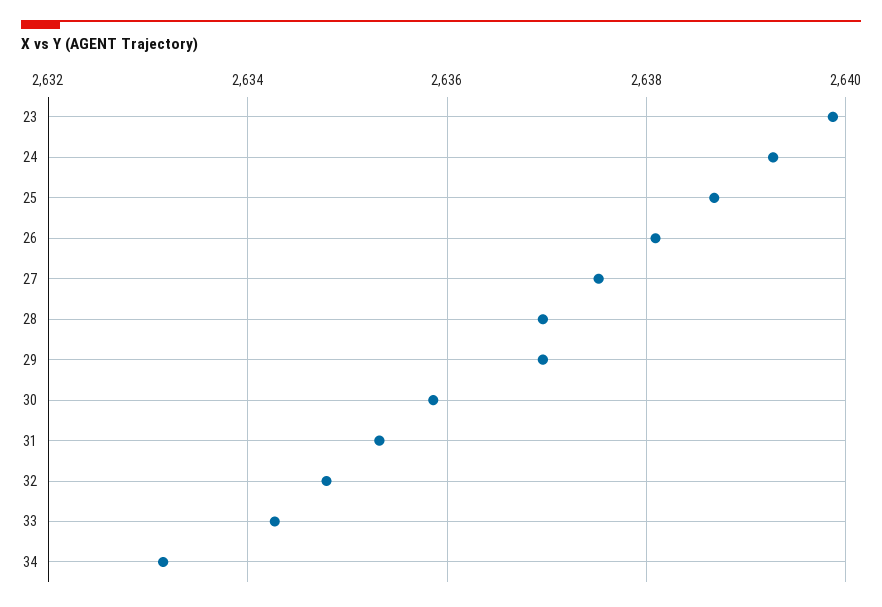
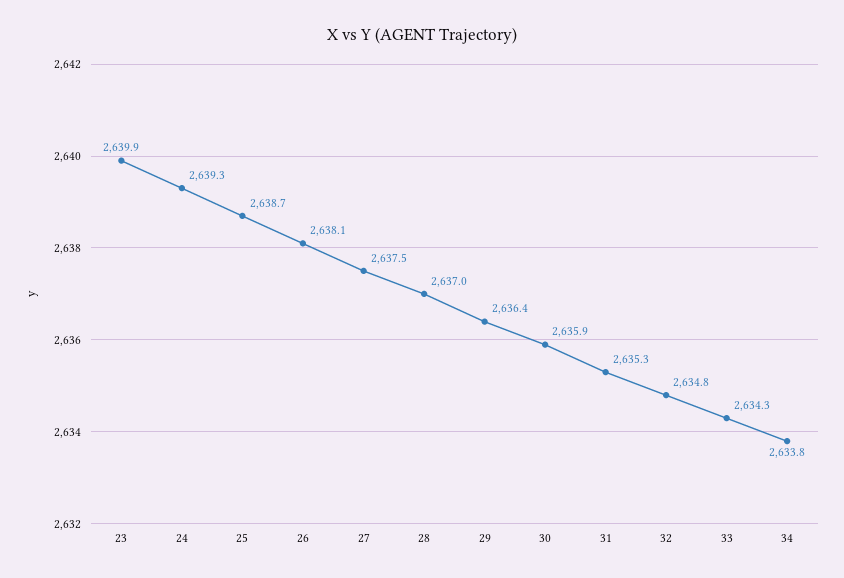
  {
    "23": 2639.9,
    "24": 2639.3,
    "25": 2638.7,
    "26": 2638.1,
    "27": 2637.5,
    "28": 2637,
-   "29": 2637,
+   "29": 2636.4,
    "30": 2635.9,
    "31": 2635.3,
    "32": 2634.8,
    "33": 2634.3,
-   "34": 2633.2
+   "34": 2633.8
  }

